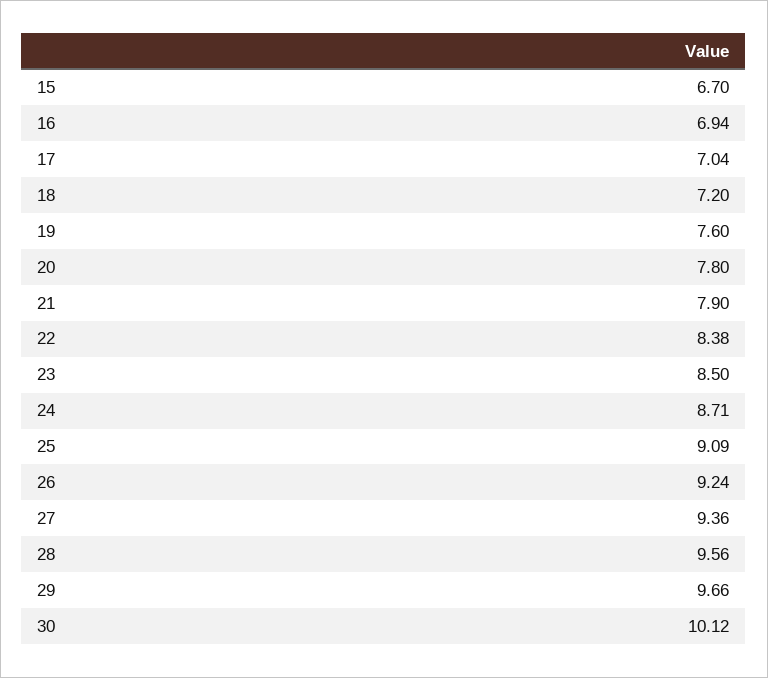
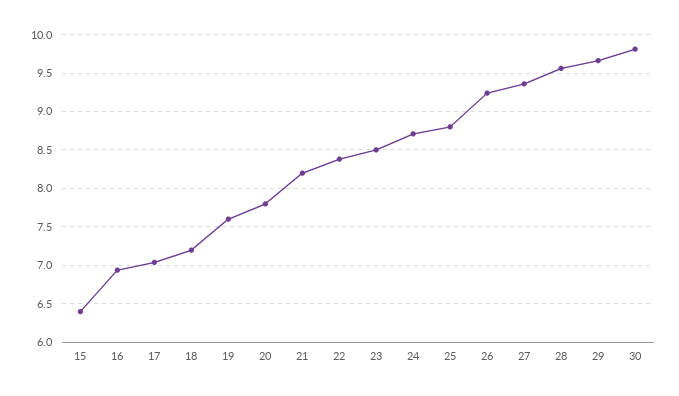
  {
-   "15": 6.7,
+   "15": 6.4,
    "16": 6.94,
    "17": 7.04,
    "18": 7.2,
    "19": 7.6,
    "20": 7.8,
-   "21": 7.9,
+   "21": 8.2,
    "22": 8.38,
    "23": 8.5,
    "24": 8.71,
-   "25": 9.09,
+   "25": 8.8,
    "26": 9.24,
    "27": 9.36,
    "28": 9.56,
    "29": 9.66,
-   "30": 10.12
+   "30": 9.8
  }

